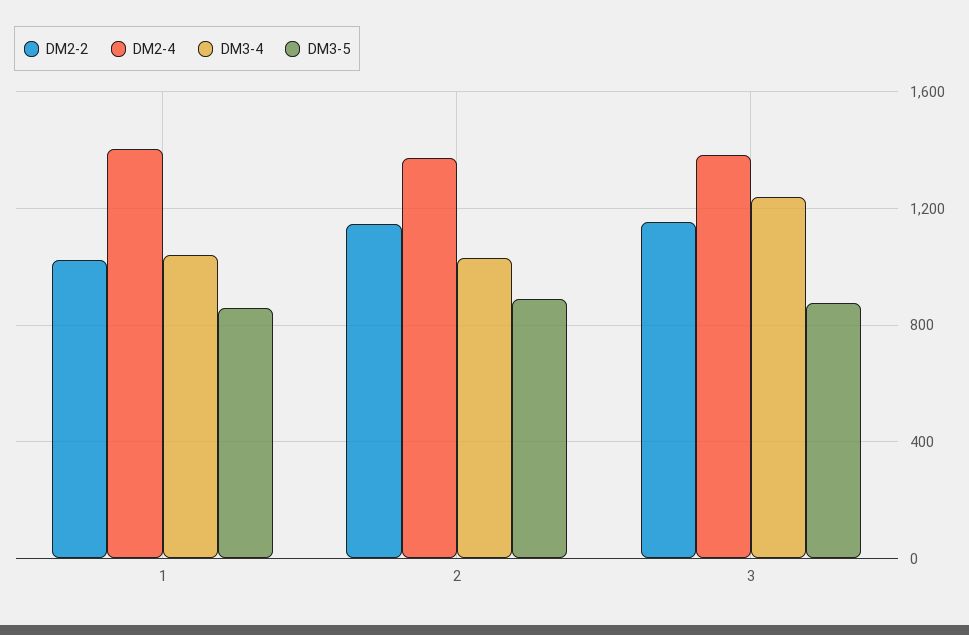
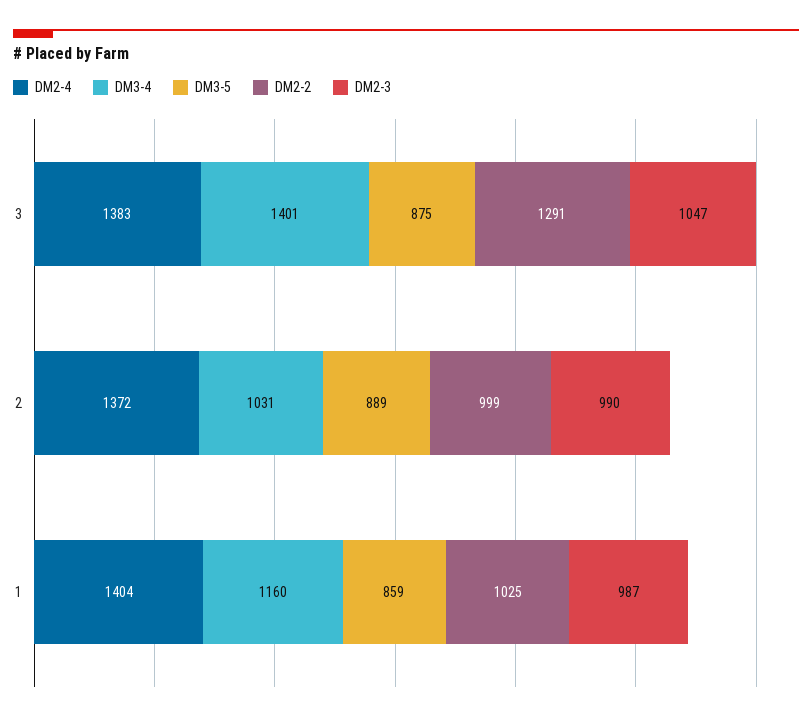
  {
    "DM2-2": {
      "1": 1025,
-     "2": 1150,
+     "2": 999,
-     "3": 1150
+     "3": 1291
    },
    "DM2-4": {
      "1": 1404,
      "2": 1372,
      "3": 1383
    },
    "DM3-4": {
-     "1": 1050,
+     "1": 1160,
      "2": 1031,
-     "3": 1250
+     "3": 1401
    },
    "DM3-5": {
      "1": 859,
      "2": 889,
      "3": 875
-   }
+   },
+   "DM2-3": {
+     "3": 1047,
+     "2": 990,
+     "1": 987
+   }
  }

